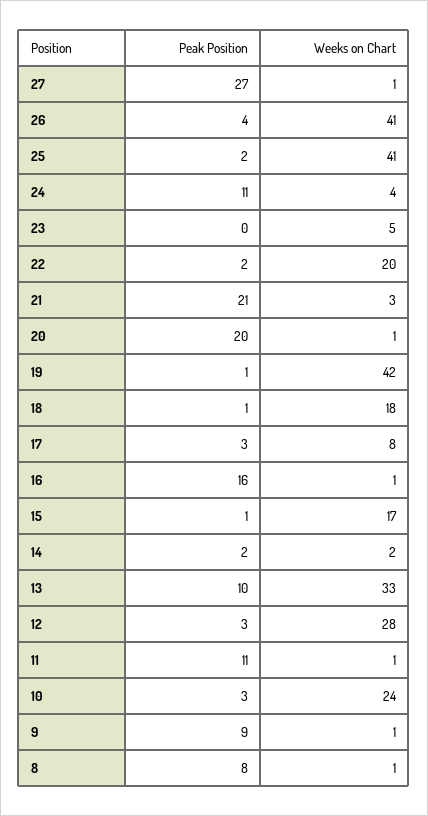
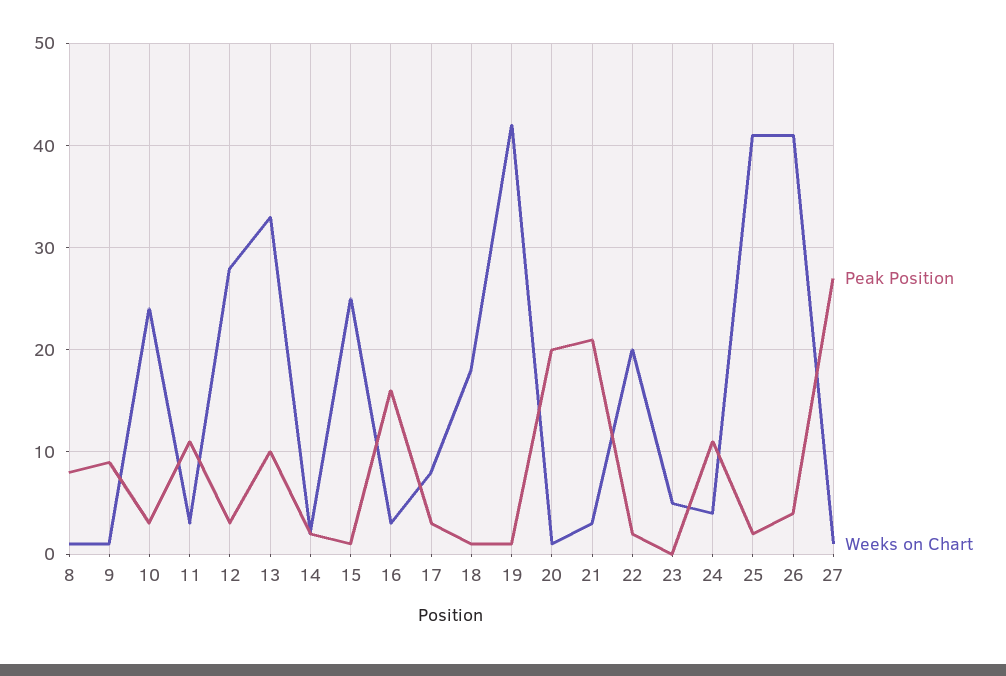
  {
    "Peak Position": {
      "27": 27,
      "26": 4,
      "25": 2,
      "24": 11,
      "23": 0,
      "22": 2,
      "21": 21,
      "20": 20,
      "19": 1,
      "18": 1,
      "17": 3,
      "16": 16,
      "15": 1,
      "14": 2,
      "13": 10,
      "12": 3,
      "11": 11,
      "10": 3,
      "9": 9,
      "8": 8
    },
    "Weeks on Chart": {
      "27": 1,
      "26": 41,
      "25": 41,
      "24": 4,
      "23": 5,
      "22": 20,
      "21": 3,
      "20": 1,
      "19": 42,
      "18": 18,
      "17": 8,
-     "16": 1,
+     "16": 3,
-     "15": 17,
+     "15": 25,
      "14": 2,
      "13": 33,
      "12": 28,
-     "11": 1,
+     "11": 3,
      "10": 24,
      "9": 1,
      "8": 1
    }
  }

